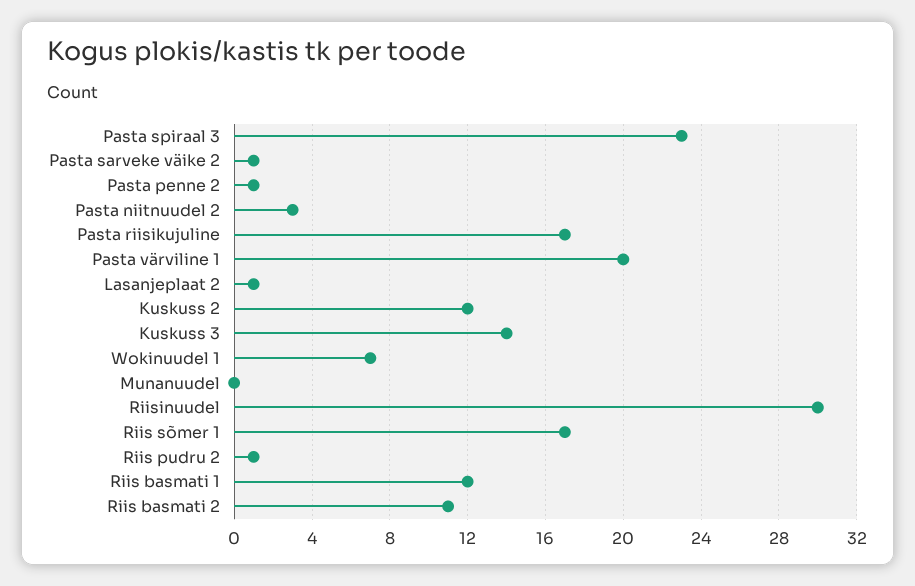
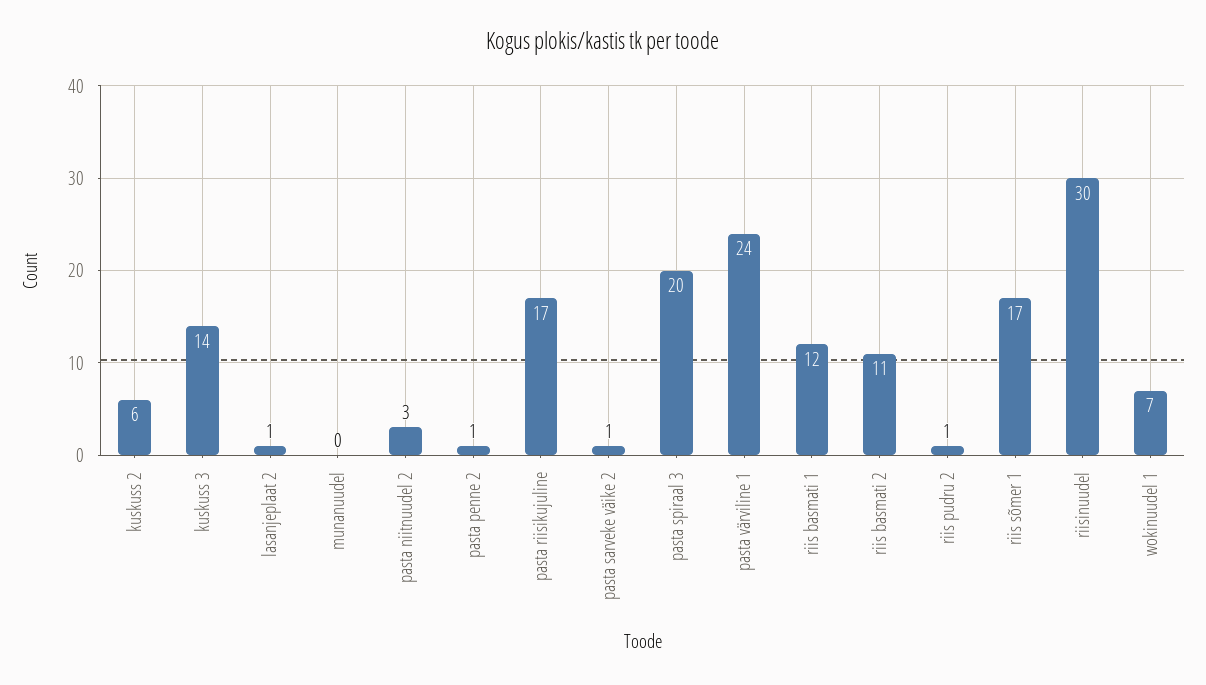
  {
-   "Pasta spiraal 3": 23,
+   "Pasta spiraal 3": 20,
    "Pasta sarveke väike 2": 1,
    "Pasta penne 2": 1,
    "Pasta niitnuudel 2": 3,
    "Pasta riisikujuline": 17,
-   "Pasta värviline 1": 20,
+   "Pasta värviline 1": 24,
    "Lasanjeplaat 2": 1,
-   "Kuskuss 2": 12,
+   "Kuskuss 2": 6,
    "Kuskuss 3": 14,
    "Wokinuudel 1": 7,
    "Munanuudel": 0,
    "Riisinuudel": 30,
    "Riis sõmer 1": 17,
    "Riis pudru 2": 1,
    "Riis basmati 1": 12,
    "Riis basmati 2": 11
  }

